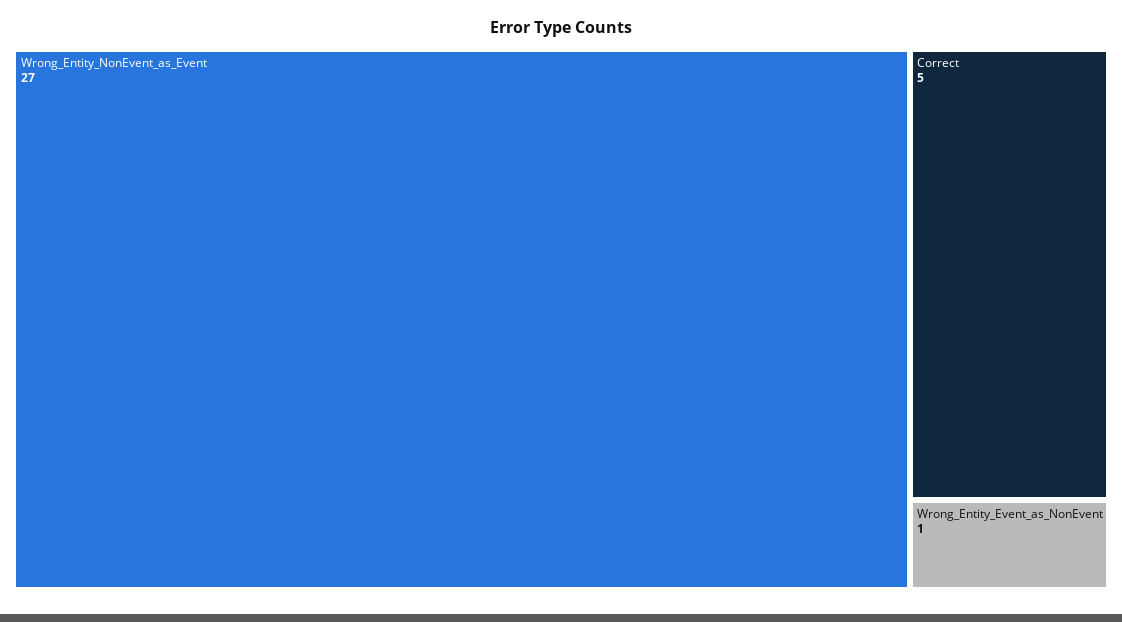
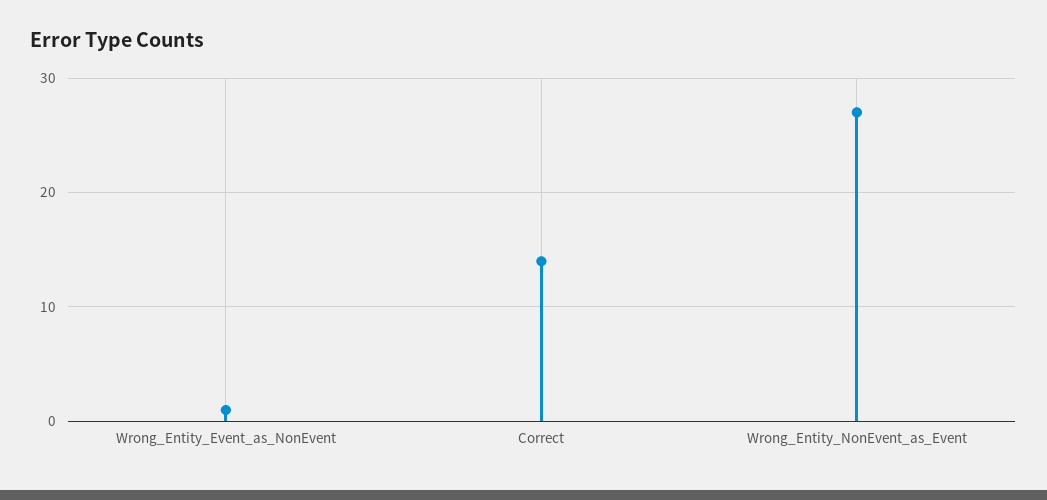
  {
    "Wrong_Entity_NonEvent_as_Event": 27,
-   "Correct": 5,
+   "Correct": 14,
    "Wrong_Entity_Event_as_NonEvent": 1
  }

